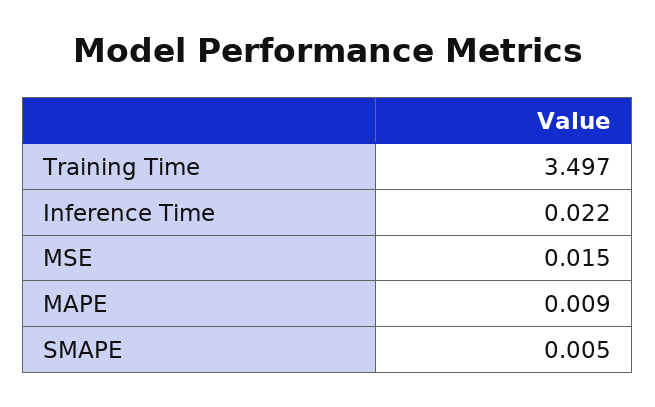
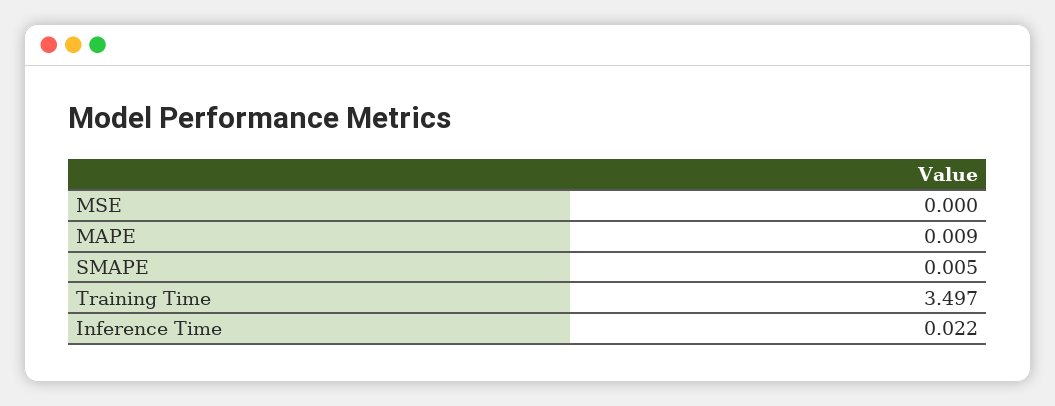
  {
    "Training Time": 3.497,
    "Inference Time": 0.022,
-   "MSE": 0.015,
+   "MSE": 0,
    "MAPE": 0.009,
    "SMAPE": 0.005
  }

